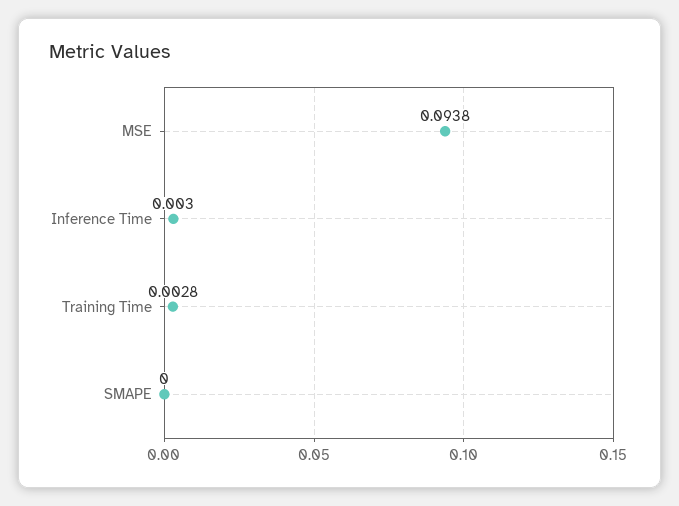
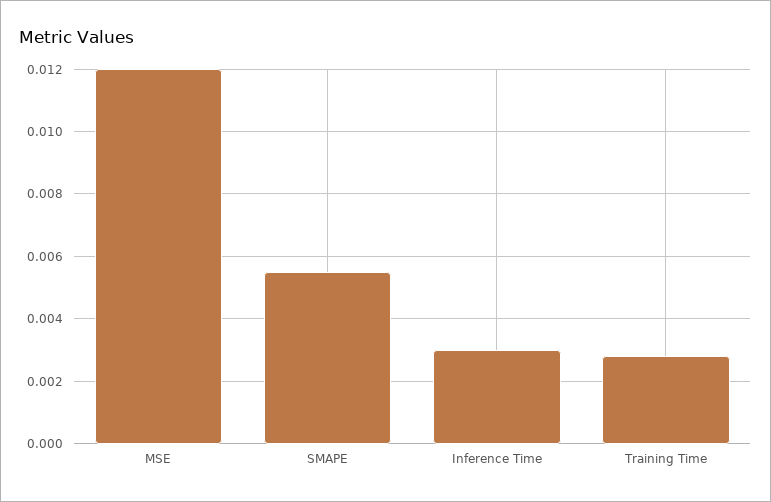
  {
-   "MSE": 0.0938,
+   "MSE": 0.012,
    "Inference Time": 0.003,
    "Training Time": 0.0028,
-   "SMAPE": 0
+   "SMAPE": 0.0055
  }

